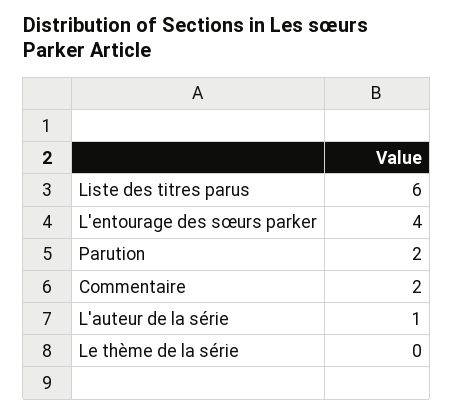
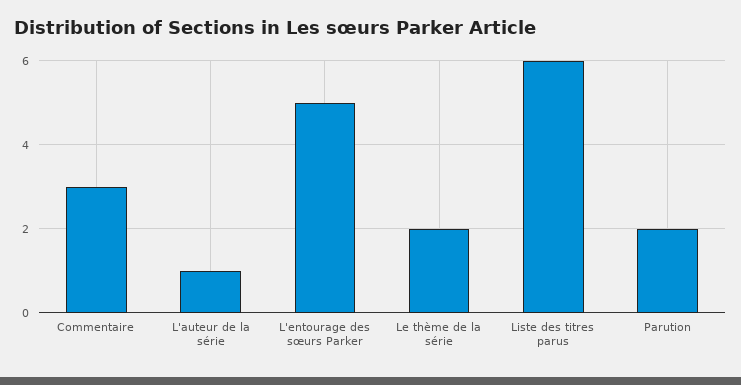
  {
    "Liste des titres parus": 6,
-   "L'entourage des sœurs parker": 4,
+   "L'entourage des sœurs parker": 5,
    "Parution": 2,
-   "Commentaire": 2,
+   "Commentaire": 3,
    "L'auteur de la série": 1,
-   "Le thème de la série": 0
+   "Le thème de la série": 2
  }

